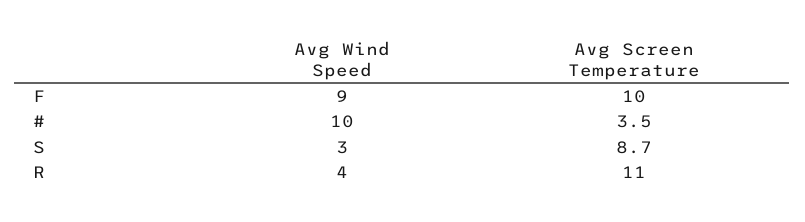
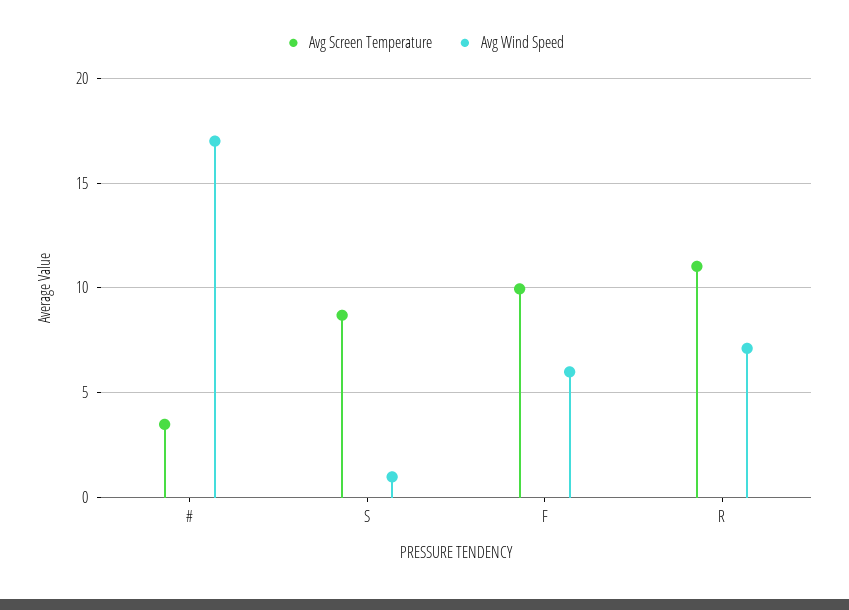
  {
    "Avg Wind Speed": {
-     "F": 9,
+     "F": 6,
-     "#": 10,
+     "#": 17,
-     "S": 3,
+     "S": 1,
-     "R": 4
+     "R": 7
    },
    "Avg Screen Temperature": {
      "F": 10,
      "#": 3.5,
      "S": 8.7,
      "R": 11
    }
  }

